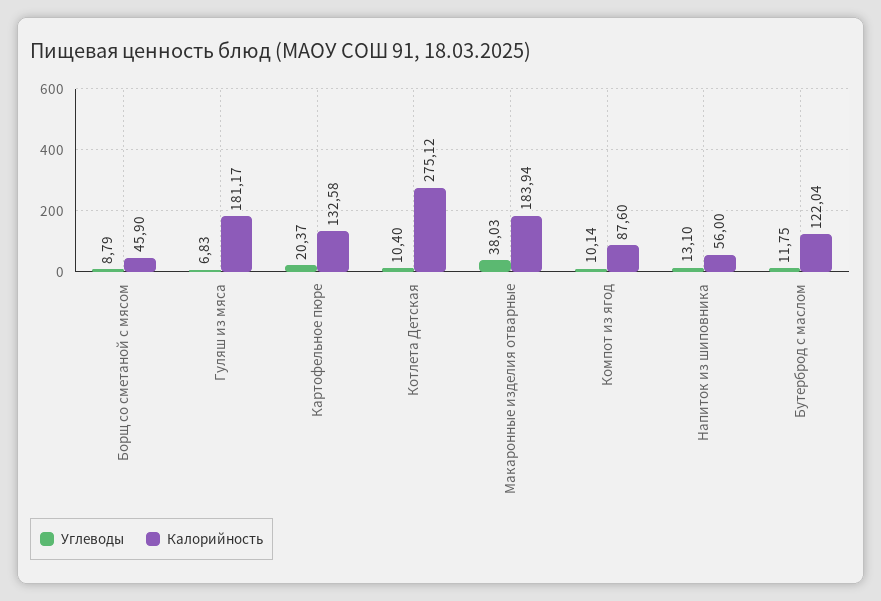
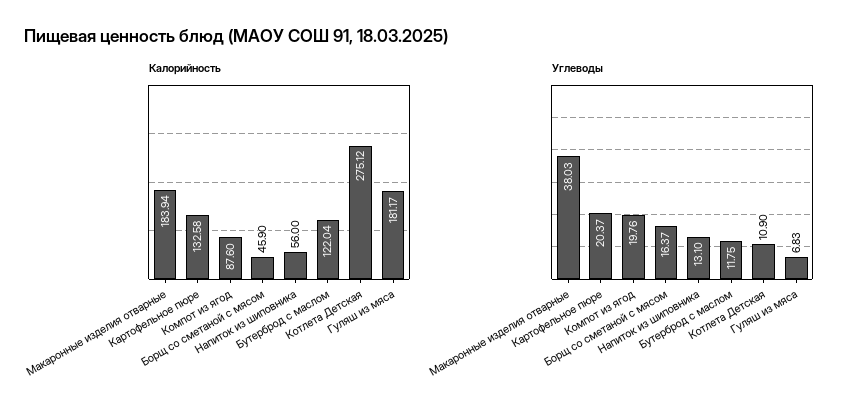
  {
    "Углеводы": {
-     "Борщ со сметаной с мясом": 8.79,
+     "Борщ со сметаной с мясом": 16.37,
      "Гуляш из мяса": 6.83,
      "Картофельное пюре": 20.37,
-     "Котлета Детская": 10.4,
+     "Котлета Детская": 10.9,
      "Макаронные изделия отварные": 38.03,
-     "Компот из ягод": 10.14,
+     "Компот из ягод": 19.76,
      "Напиток из шиповника": 13.1,
      "Бутерброд с маслом": 11.75
    },
    "Калорийность": {
      "Борщ со сметаной с мясом": 45.9,
      "Гуляш из мяса": 181.17,
      "Картофельное пюре": 132.58,
      "Котлета Детская": 275.12,
      "Макаронные изделия отварные": 183.94,
      "Компот из ягод": 87.6,
      "Напиток из шиповника": 56,
      "Бутерброд с маслом": 122.04
    }
  }

